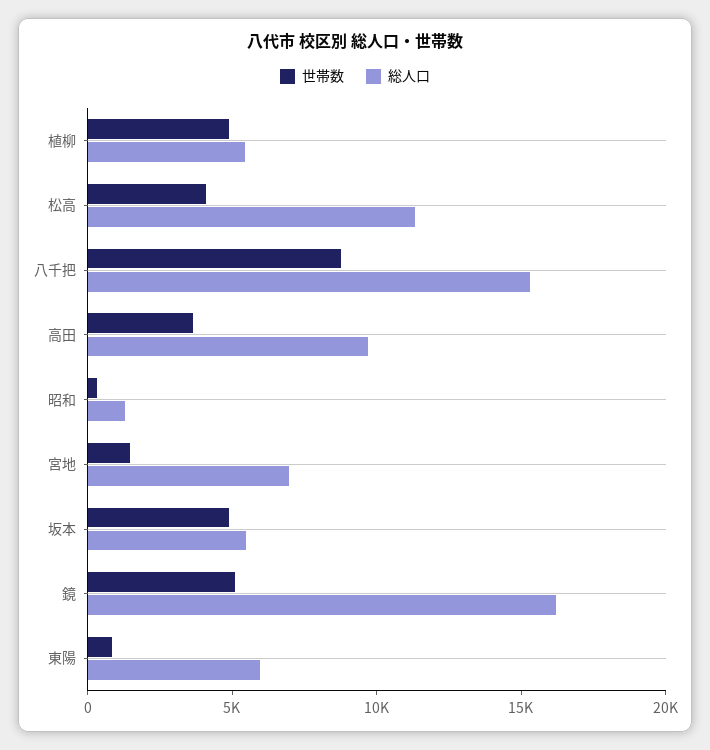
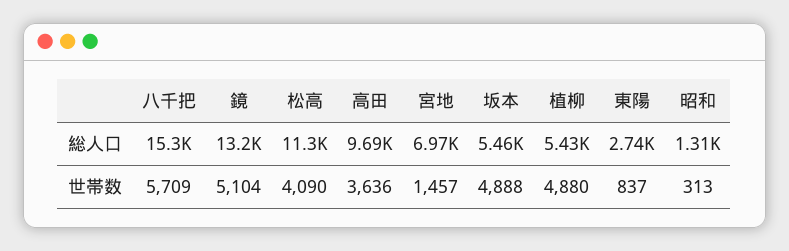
  {
    "世帯数": {
      "植柳": 4880,
      "松高": 4090,
-     "八千把": 9000,
+     "八千把": 5709,
      "高田": 3636,
      "昭和": 313,
      "宮地": 1457,
      "坂本": 4888,
      "鏡": 5104,
      "東陽": 837
    },
    "総人口": {
      "植柳": 5430,
      "松高": 11300,
      "八千把": 15300,
      "高田": 9690,
      "昭和": 1310,
      "宮地": 6970,
      "坂本": 5460,
-     "鏡": 16000,
+     "鏡": 13200,
-     "東陽": 6000
+     "東陽": 2740
    }
  }

